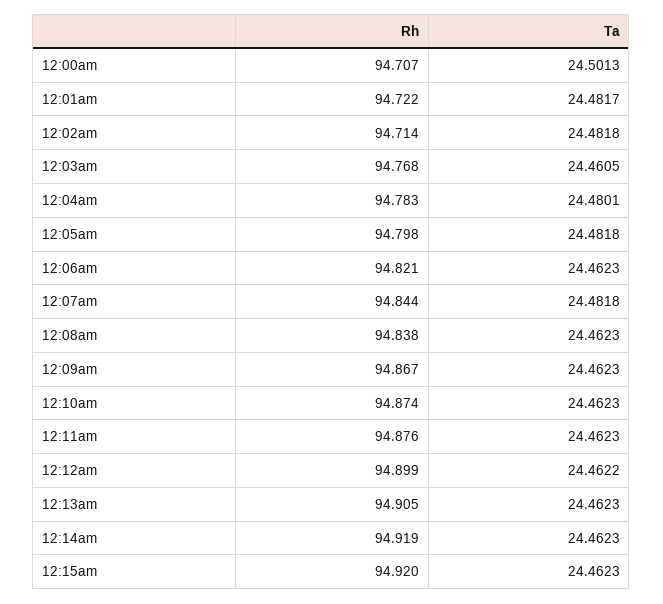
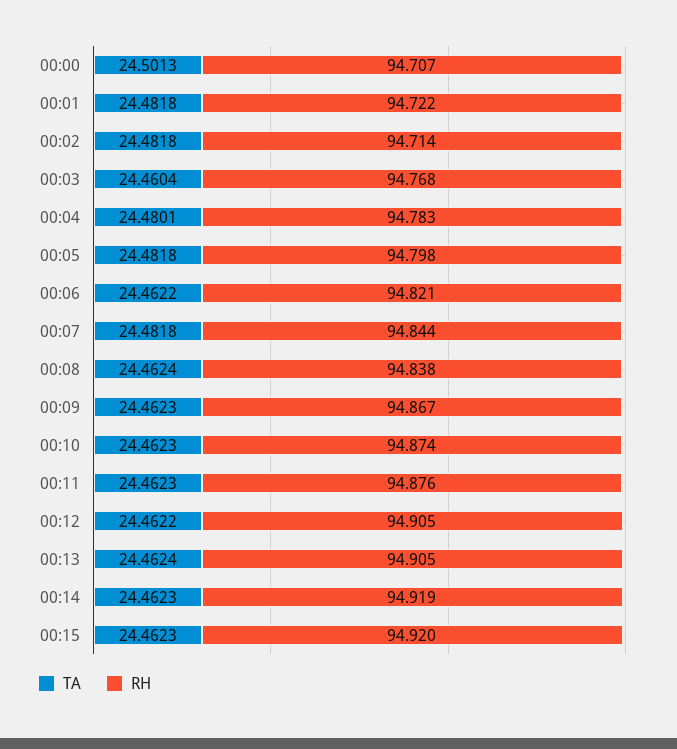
  {
    "Rh": {
      "12:00am": 94.707,
      "12:01am": 94.722,
      "12:02am": 94.714,
      "12:03am": 94.768,
      "12:04am": 94.783,
      "12:05am": 94.798,
      "12:06am": 94.821,
      "12:07am": 94.844,
      "12:08am": 94.838,
      "12:09am": 94.867,
      "12:10am": 94.874,
      "12:11am": 94.876,
-     "12:12am": 94.899,
+     "12:12am": 94.905,
      "12:13am": 94.905,
      "12:14am": 94.919,
      "12:15am": 94.92
    },
    "Ta": {
      "12:00am": 24.5013,
-     "12:01am": 24.4817,
+     "12:01am": 24.4818,
      "12:02am": 24.4818,
-     "12:03am": 24.4605,
+     "12:03am": 24.4604,
      "12:04am": 24.4801,
      "12:05am": 24.4818,
-     "12:06am": 24.4623,
+     "12:06am": 24.4622,
      "12:07am": 24.4818,
-     "12:08am": 24.4623,
+     "12:08am": 24.4624,
      "12:09am": 24.4623,
      "12:10am": 24.4623,
      "12:11am": 24.4623,
      "12:12am": 24.4622,
-     "12:13am": 24.4623,
+     "12:13am": 24.4624,
      "12:14am": 24.4623,
      "12:15am": 24.4623
    }
  }

